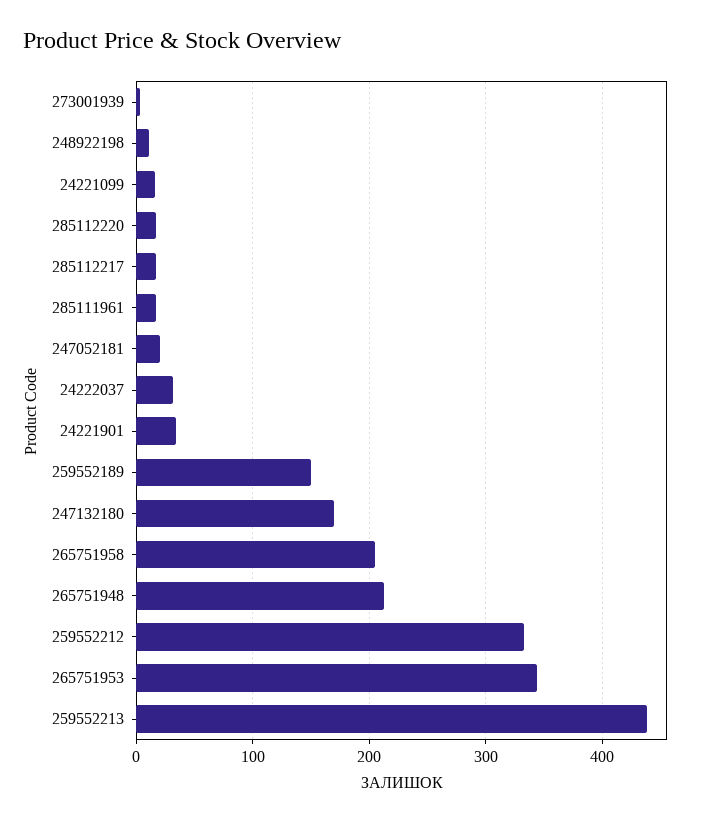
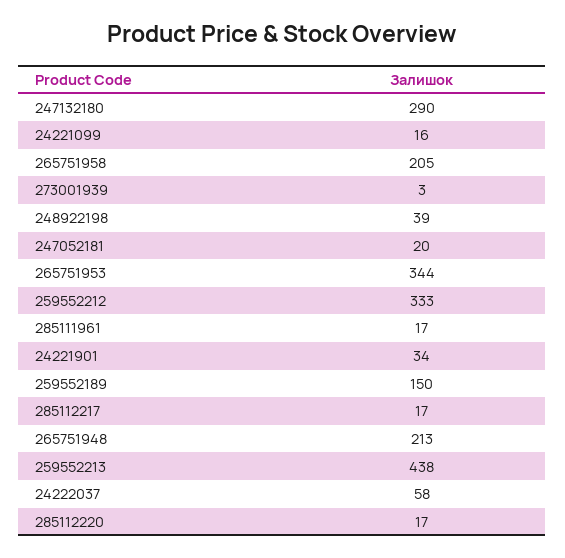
  {
    "273001939": 3,
-   "248922198": 10,
+   "248922198": 39,
    "24221099": 16,
    "285112220": 17,
    "285112217": 17,
    "285111961": 17,
    "247052181": 20,
-   "24222037": 30,
+   "24222037": 58,
    "24221901": 34,
    "259552189": 150,
-   "247132180": 170,
+   "247132180": 290,
    "265751958": 205,
    "265751948": 213,
    "259552212": 333,
    "265751953": 344,
    "259552213": 438
  }

